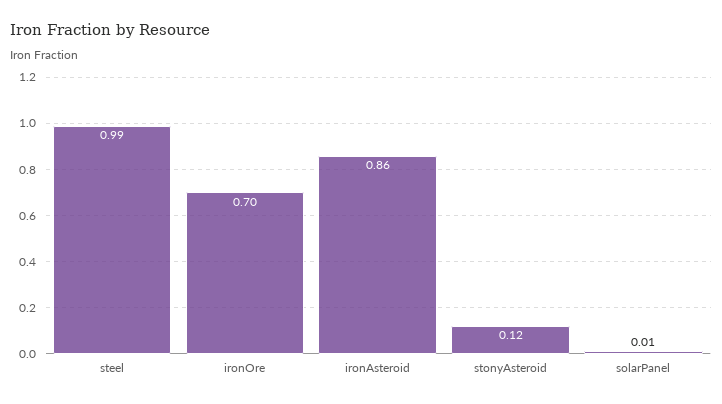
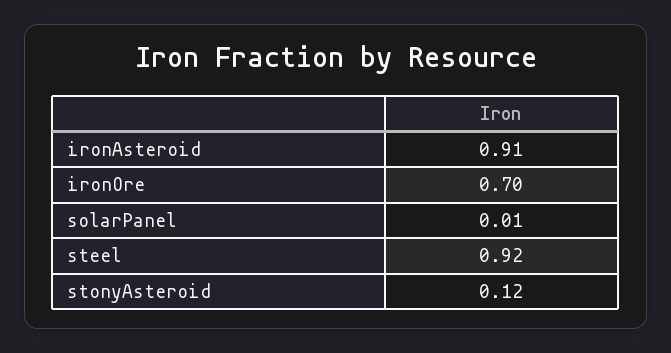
  {
-   "steel": 0.99,
+   "steel": 0.92,
    "ironOre": 0.7,
-   "ironAsteroid": 0.86,
+   "ironAsteroid": 0.91,
    "stonyAsteroid": 0.12,
    "solarPanel": 0.01
  }

